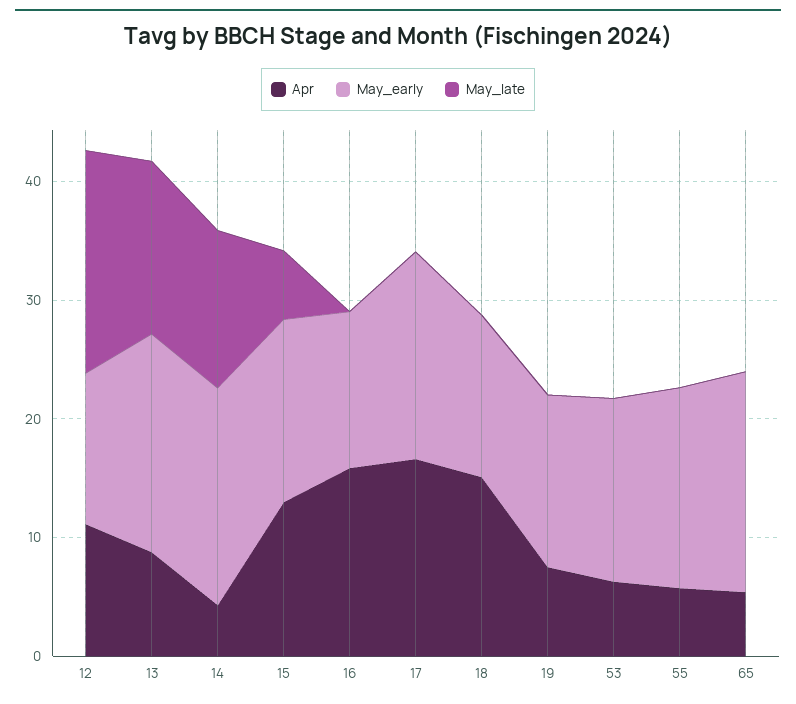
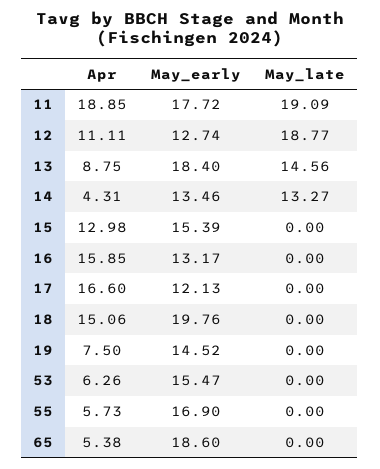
  {
    "Apr": {
      "12": 11.11,
      "13": 8.75,
      "14": 4.31,
      "15": 12.98,
      "16": 15.85,
      "17": 16.6,
      "18": 15.06,
      "19": 7.5,
      "53": 6.26,
      "55": 5.73,
-     "65": 5.38
+     "65": 5.38,
+     "11": 18.85
    },
    "May_early": {
      "12": 12.74,
      "13": 18.4,
-     "14": 18,
+     "14": 13.46,
      "15": 15.39,
      "16": 13.17,
-     "17": 18,
+     "17": 12.13,
-     "18": 14,
+     "18": 19.76,
      "19": 14.52,
      "53": 15.47,
      "55": 16.9,
-     "65": 18.6
+     "65": 18.6,
+     "11": 17.72
    },
    "May_late": {
      "12": 18.77,
      "13": 14.56,
      "14": 13.27,
-     "15": 6,
+     "15": 0,
      "16": 0,
      "17": 0,
      "18": 0,
      "19": 0,
      "53": 0,
      "55": 0,
-     "65": 0
+     "65": 0,
+     "11": 19.09
    }
  }

